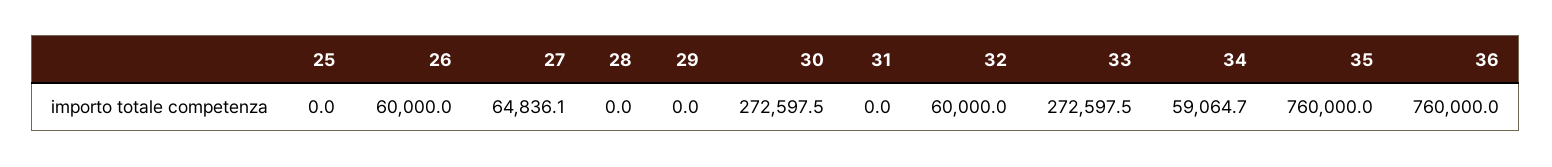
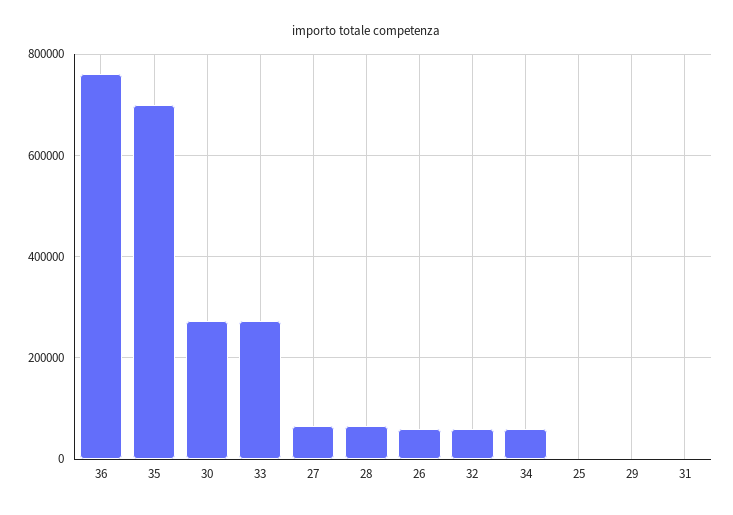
  {
    "25": 0,
    "26": 60000,
    "27": 64836.1,
-   "28": 0,
+   "28": 60000,
    "29": 0,
    "30": 272597.5,
    "31": 0,
    "32": 60000,
    "33": 272597.5,
    "34": 59064.7,
-   "35": 760000,
+   "35": 700000,
    "36": 760000
  }

